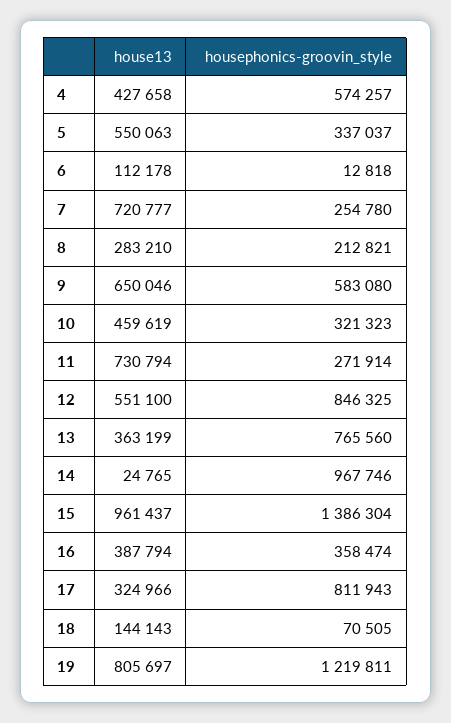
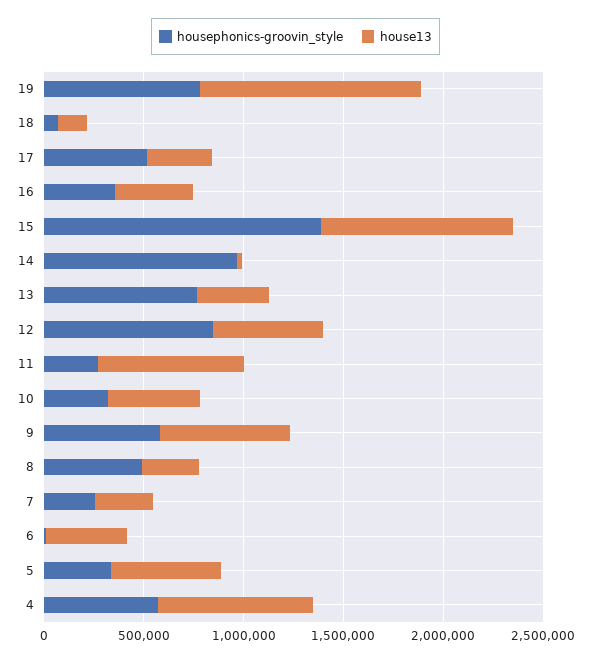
  {
    "house13": {
-     "4": 427658,
+     "4": 800000,
      "5": 550063,
-     "6": 112178,
+     "6": 400000,
-     "7": 720777,
+     "7": 300000,
      "8": 283210,
      "9": 650046,
      "10": 459619,
      "11": 730794,
      "12": 551100,
      "13": 363199,
      "14": 24765,
      "15": 961437,
      "16": 387794,
      "17": 324966,
      "18": 144143,
-     "19": 805697
+     "19": 1100000
    },
    "housephonics-groovin_style": {
      "4": 574257,
      "5": 337037,
      "6": 12818,
      "7": 254780,
-     "8": 212821,
+     "8": 500000,
      "9": 583080,
      "10": 321323,
      "11": 271914,
      "12": 846325,
      "13": 765560,
      "14": 967746,
      "15": 1386304,
      "16": 358474,
-     "17": 811943,
+     "17": 500000,
      "18": 70505,
-     "19": 1219811
+     "19": 800000
    }
  }

